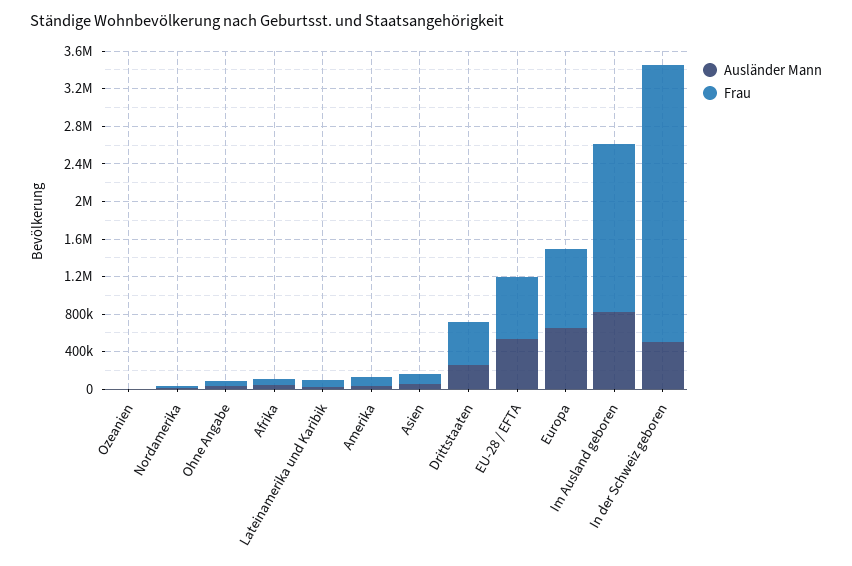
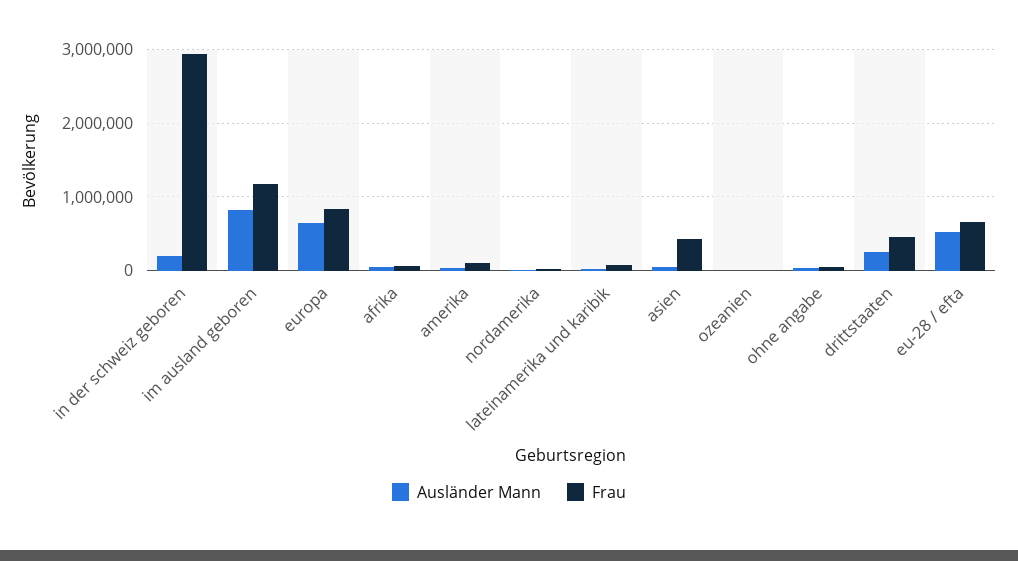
  {
    "Ausländer Mann": {
      "Ozeanien": 0,
      "Nordamerika": 0,
      "Ohne Angabe": 0,
      "Afrika": 0,
      "Lateinamerika und Karibik": 0,
      "Amerika": 0,
      "Asien": 100000,
      "Drittstaaten": 300000,
      "EU-28 / EFTA": 500000,
      "Europa": 700000,
      "Im Ausland geboren": 800000,
-     "In der Schweiz geboren": 500000
+     "In der Schweiz geboren": 200000
    },
    "Frau": {
      "Ozeanien": 0,
      "Nordamerika": 0,
      "Ohne Angabe": 100000,
      "Afrika": 100000,
      "Lateinamerika und Karibik": 100000,
      "Amerika": 100000,
-     "Asien": 100000,
+     "Asien": 400000,
      "Drittstaaten": 500000,
      "EU-28 / EFTA": 700000,
      "Europa": 800000,
-     "Im Ausland geboren": 1800000,
+     "Im Ausland geboren": 1200000,
      "In der Schweiz geboren": 2900000
    }
  }

